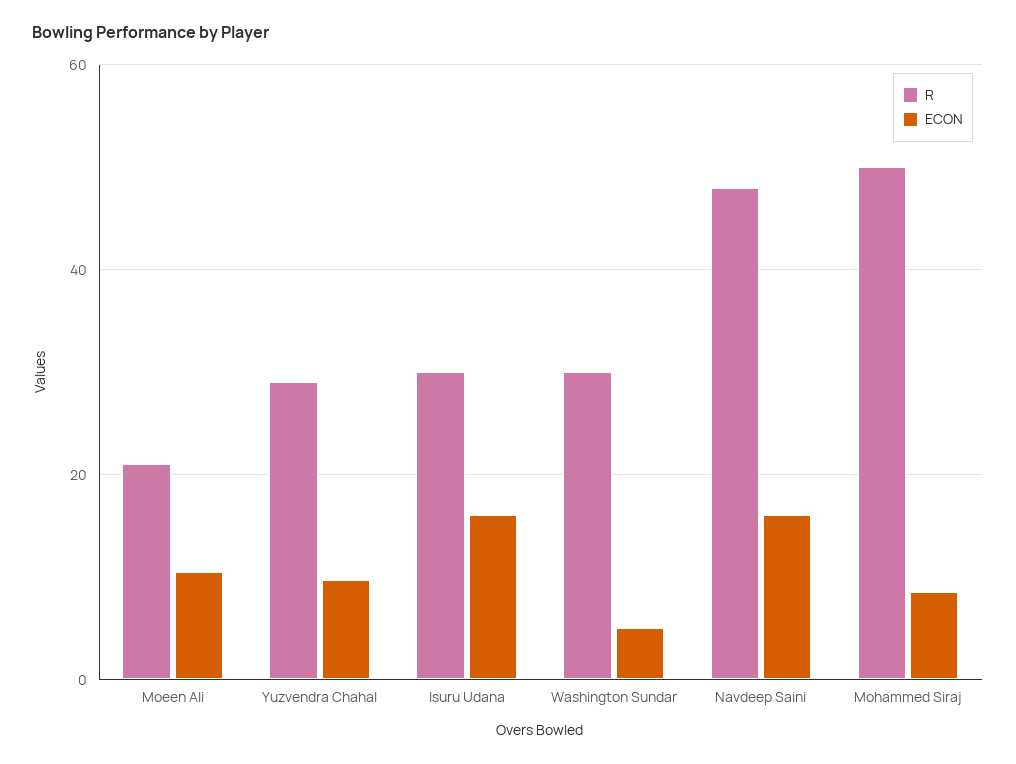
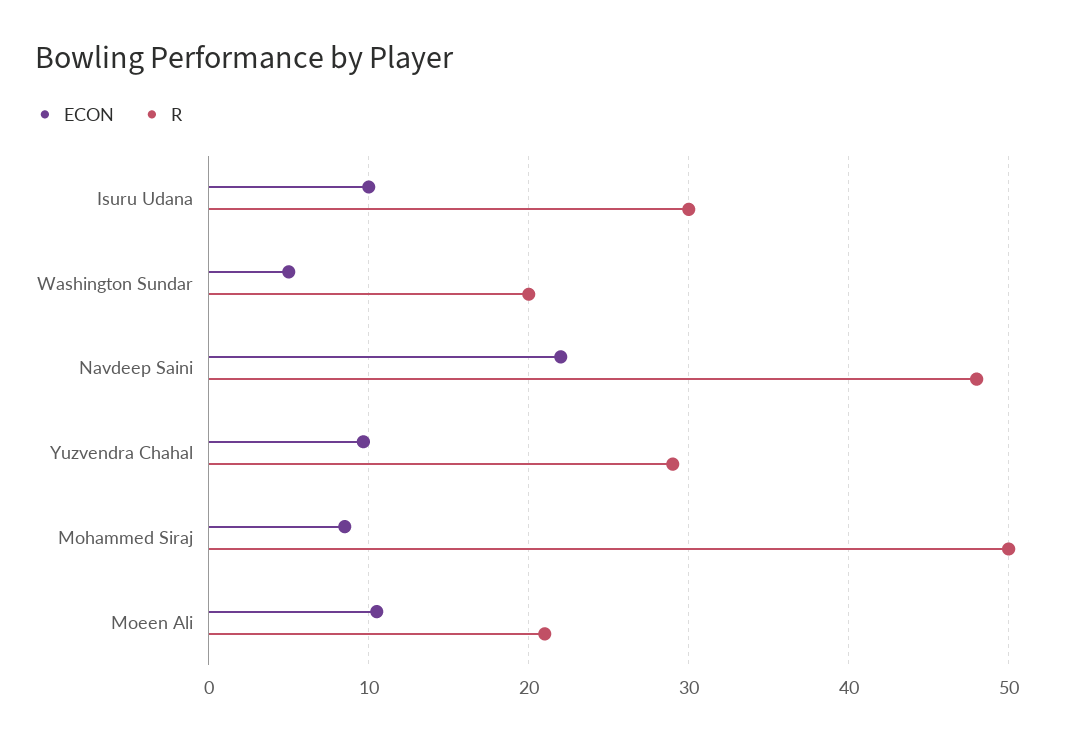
  {
    "R": {
      "Moeen Ali": 21,
      "Yuzvendra Chahal": 29,
      "Isuru Udana": 30,
-     "Washington Sundar": 30,
+     "Washington Sundar": 20,
      "Navdeep Saini": 48,
      "Mohammed Siraj": 50
    },
    "ECON": {
      "Moeen Ali": 11,
      "Yuzvendra Chahal": 10,
-     "Isuru Udana": 16,
+     "Isuru Udana": 10,
      "Washington Sundar": 5,
-     "Navdeep Saini": 16,
+     "Navdeep Saini": 22,
      "Mohammed Siraj": 9
    }
  }

